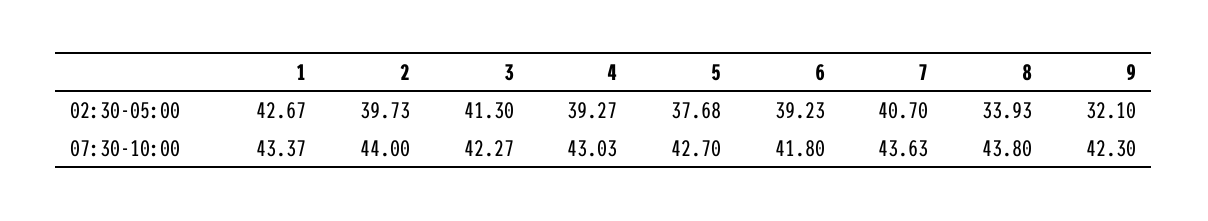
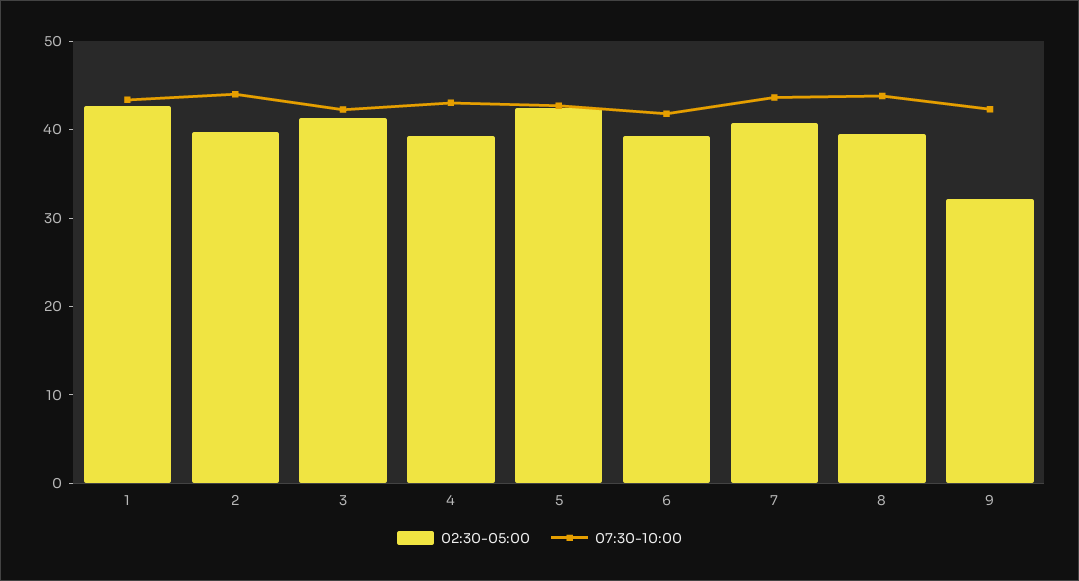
  {
    "02:30-05:00": {
      "1": 42.67,
      "2": 39.73,
      "3": 41.3,
      "4": 39.27,
-     "5": 37.68,
+     "5": 42,
      "6": 39.23,
      "7": 40.7,
-     "8": 33.93,
+     "8": 40,
      "9": 32.1
    },
    "07:30-10:00": {
      "1": 43.37,
      "2": 44,
      "3": 42.27,
      "4": 43.03,
      "5": 42.7,
      "6": 41.8,
      "7": 43.63,
      "8": 43.8,
      "9": 42.3
    }
  }

